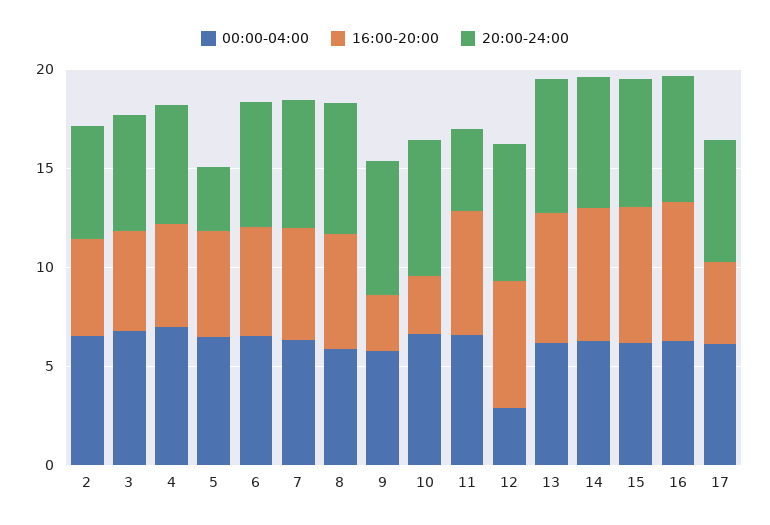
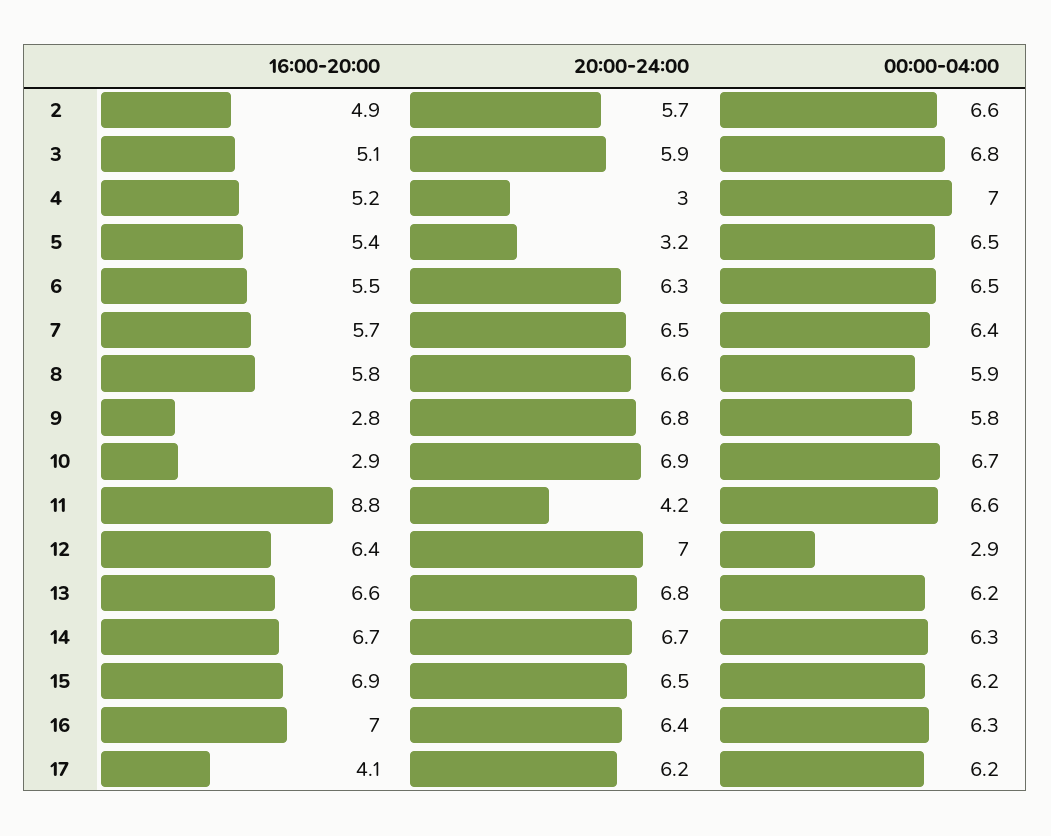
  {
    "00:00-04:00": {
      "2": 6.6,
      "3": 6.8,
      "4": 7,
      "5": 6.5,
      "6": 6.5,
      "7": 6.4,
      "8": 5.9,
      "9": 5.8,
      "10": 6.7,
      "11": 6.6,
      "12": 2.9,
      "13": 6.2,
      "14": 6.3,
      "15": 6.2,
      "16": 6.3,
      "17": 6.2
    },
    "16:00-20:00": {
      "2": 4.9,
      "3": 5.1,
      "4": 5.2,
      "5": 5.4,
      "6": 5.5,
      "7": 5.7,
      "8": 5.8,
      "9": 2.8,
      "10": 2.9,
-     "11": 6,
+     "11": 8.8,
      "12": 6.4,
      "13": 6.6,
      "14": 6.7,
      "15": 6.9,
      "16": 7,
      "17": 4.1
    },
    "20:00-24:00": {
      "2": 5.7,
      "3": 5.9,
-     "4": 6,
+     "4": 3,
      "5": 3.2,
      "6": 6.3,
      "7": 6.5,
      "8": 6.6,
      "9": 6.8,
      "10": 6.9,
      "11": 4.2,
      "12": 7,
      "13": 6.8,
      "14": 6.7,
      "15": 6.5,
      "16": 6.4,
      "17": 6.2
    }
  }

